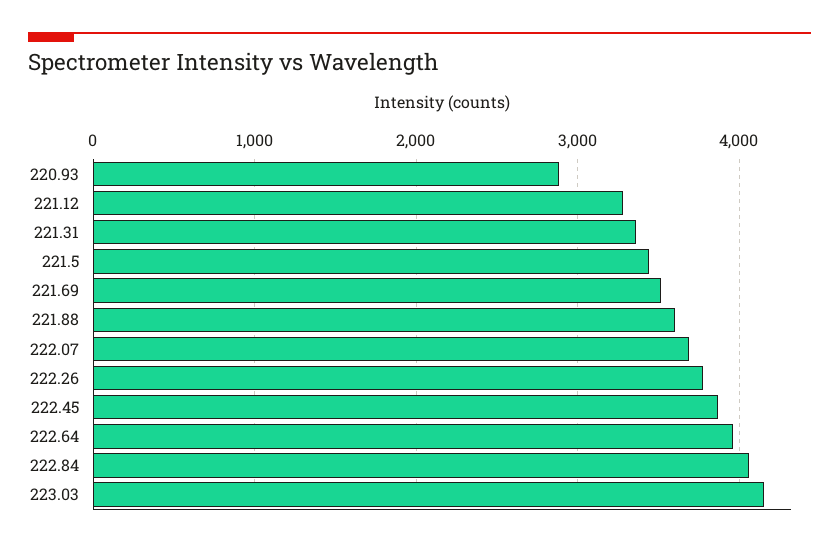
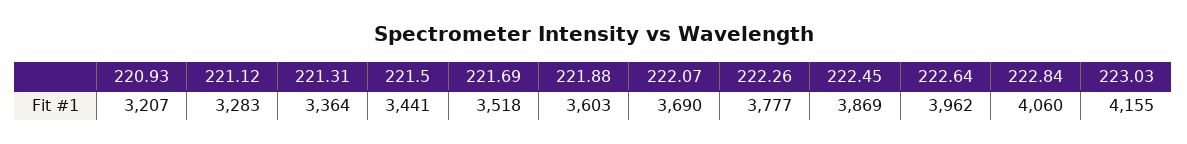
  {
-   "220.93": 2900,
+   "220.93": 3207,
    "221.12": 3283,
    "221.31": 3364,
    "221.5": 3441,
    "221.69": 3518,
    "221.88": 3603,
    "222.07": 3690,
    "222.26": 3777,
    "222.45": 3869,
    "222.64": 3962,
    "222.84": 4060,
    "223.03": 4155
  }

